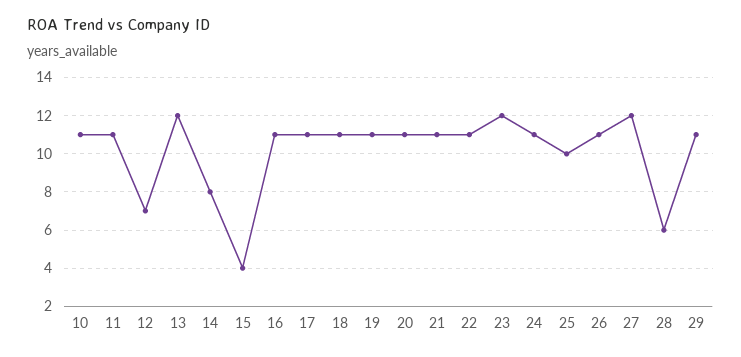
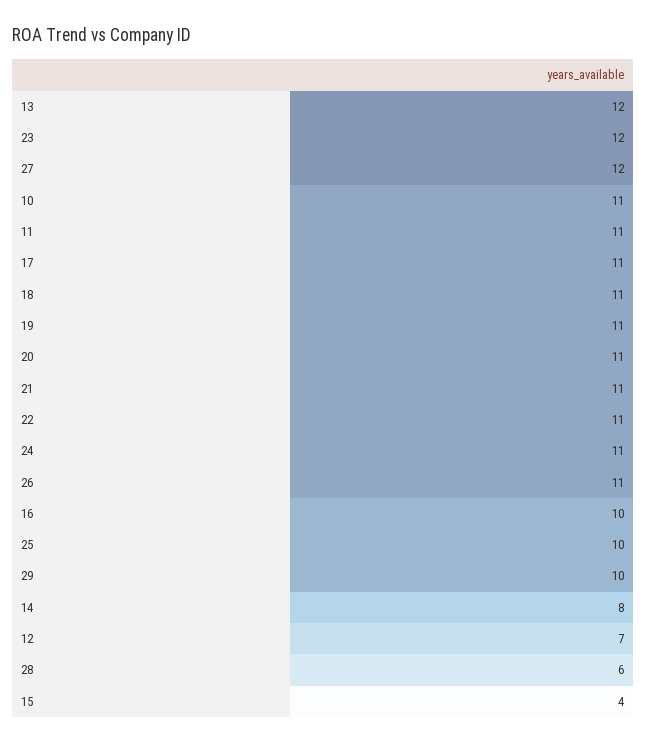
  {
    "10": 11,
    "11": 11,
    "12": 7,
    "13": 12,
    "14": 8,
    "15": 4,
-   "16": 11,
+   "16": 10,
    "17": 11,
    "18": 11,
    "19": 11,
    "20": 11,
    "21": 11,
    "22": 11,
    "23": 12,
    "24": 11,
    "25": 10,
    "26": 11,
    "27": 12,
    "28": 6,
-   "29": 11
+   "29": 10
  }

